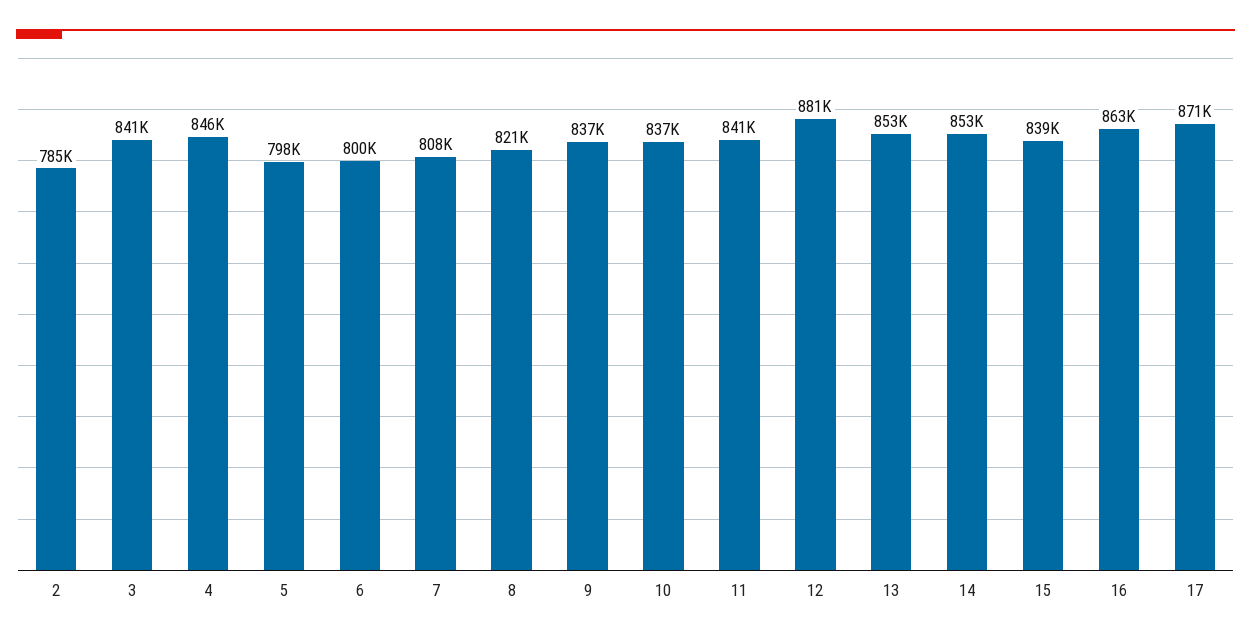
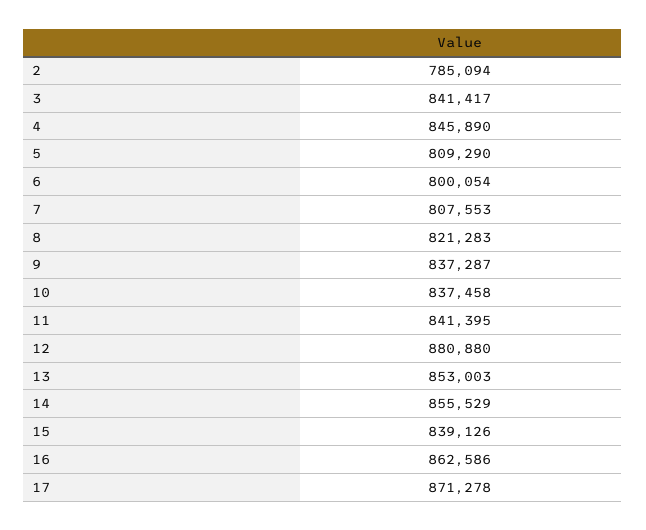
  {
    "2": 785094,
    "3": 841417,
    "4": 845890,
-   "5": 798000,
+   "5": 809290,
    "6": 800054,
    "7": 807553,
    "8": 821283,
    "9": 837287,
    "10": 837458,
    "11": 841395,
    "12": 880880,
    "13": 853003,
-   "14": 853000,
+   "14": 855529,
    "15": 839126,
    "16": 862586,
    "17": 871278
  }

